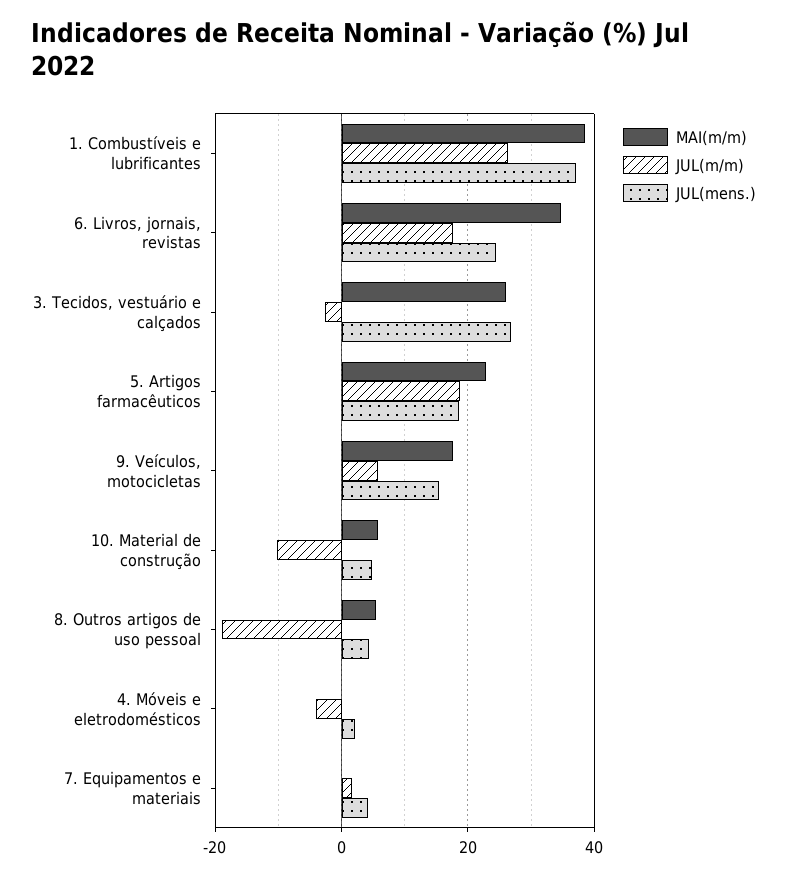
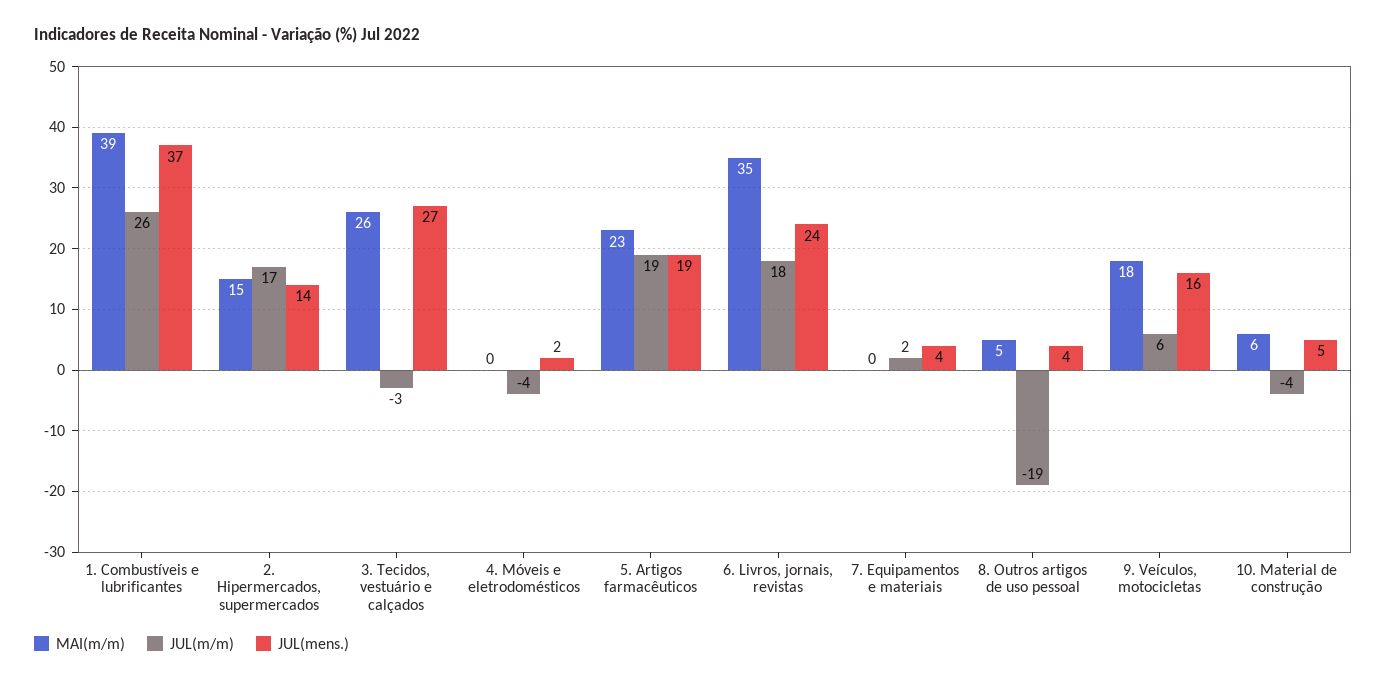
  {
    "MAI(m/m)": {
      "1. Combustíveis e lubrificantes": 39,
      "6. Livros, jornais, revistas": 35,
      "3. Tecidos, vestuário e calçados": 26,
      "5. Artigos farmacêuticos": 23,
      "9. Veículos, motocicletas": 18,
      "10. Material de construção": 6,
      "8. Outros artigos de uso pessoal": 5,
      "4. Móveis e eletrodomésticos": 0,
-     "7. Equipamentos e materiais": 0
+     "7. Equipamentos e materiais": 0,
+     "2. Hipermercados, supermercados": 15
    },
    "JUL(m/m)": {
      "1. Combustíveis e lubrificantes": 26,
      "6. Livros, jornais, revistas": 18,
      "3. Tecidos, vestuário e calçados": -3,
      "5. Artigos farmacêuticos": 19,
      "9. Veículos, motocicletas": 6,
-     "10. Material de construção": -10,
+     "10. Material de construção": -4,
      "8. Outros artigos de uso pessoal": -19,
      "4. Móveis e eletrodomésticos": -4,
-     "7. Equipamentos e materiais": 2
+     "7. Equipamentos e materiais": 2,
+     "2. Hipermercados, supermercados": 17
    },
    "JUL(mens.)": {
      "1. Combustíveis e lubrificantes": 37,
      "6. Livros, jornais, revistas": 24,
      "3. Tecidos, vestuário e calçados": 27,
      "5. Artigos farmacêuticos": 19,
      "9. Veículos, motocicletas": 16,
      "10. Material de construção": 5,
      "8. Outros artigos de uso pessoal": 4,
      "4. Móveis e eletrodomésticos": 2,
-     "7. Equipamentos e materiais": 4
+     "7. Equipamentos e materiais": 4,
+     "2. Hipermercados, supermercados": 14
    }
  }

